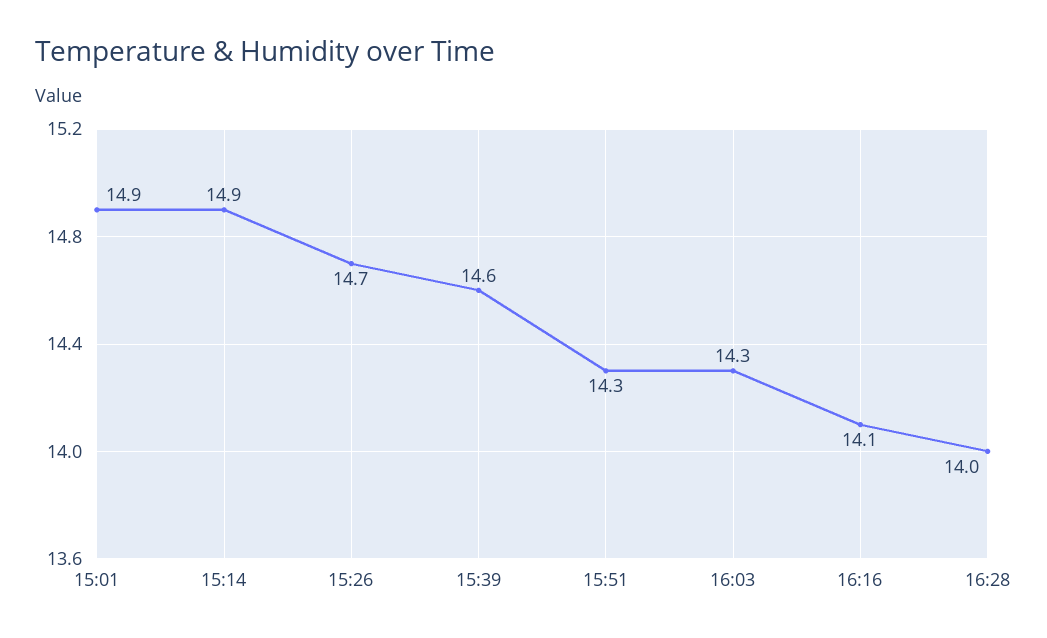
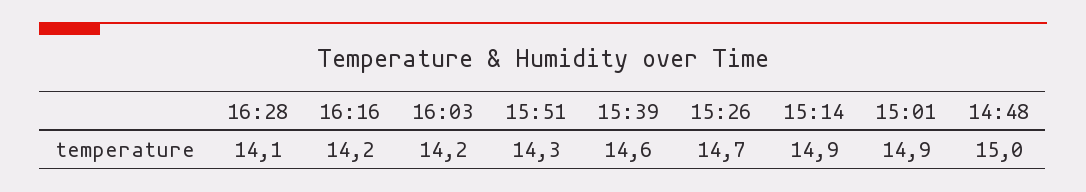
  {
    "15:01": 14.9,
    "15:14": 14.9,
    "15:26": 14.7,
    "15:39": 14.6,
    "15:51": 14.3,
-   "16:03": 14.3,
+   "16:03": 14.2,
-   "16:16": 14.1,
+   "16:16": 14.2,
-   "16:28": 14
+   "16:28": 14.1,
+   "14:48": 15
  }

